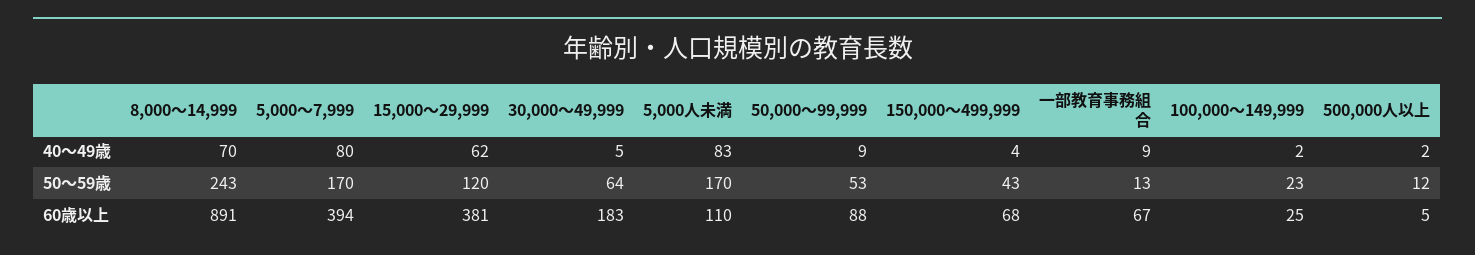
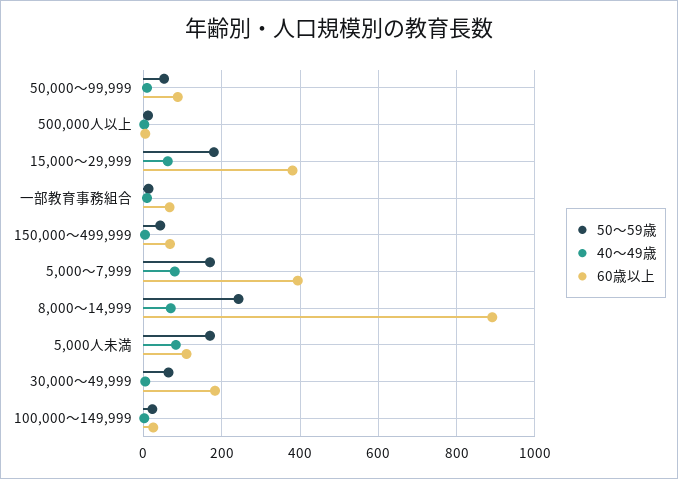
  {
    "40～49歳": {
      "8,000～14,999": 70,
      "5,000～7,999": 80,
      "15,000～29,999": 62,
      "30,000～49,999": 5,
      "5,000人未満": 83,
      "50,000～99,999": 9,
      "150,000～499,999": 4,
      "一部教育事務組合": 9,
      "100,000～149,999": 2,
      "500,000人以上": 2
    },
    "50～59歳": {
      "8,000～14,999": 243,
      "5,000～7,999": 170,
-     "15,000～29,999": 120,
+     "15,000～29,999": 180,
      "30,000～49,999": 64,
      "5,000人未満": 170,
      "50,000～99,999": 53,
      "150,000～499,999": 43,
      "一部教育事務組合": 13,
      "100,000～149,999": 23,
      "500,000人以上": 12
    },
    "60歳以上": {
      "8,000～14,999": 891,
      "5,000～7,999": 394,
      "15,000～29,999": 381,
      "30,000～49,999": 183,
      "5,000人未満": 110,
      "50,000～99,999": 88,
      "150,000～499,999": 68,
      "一部教育事務組合": 67,
      "100,000～149,999": 25,
      "500,000人以上": 5
    }
  }

